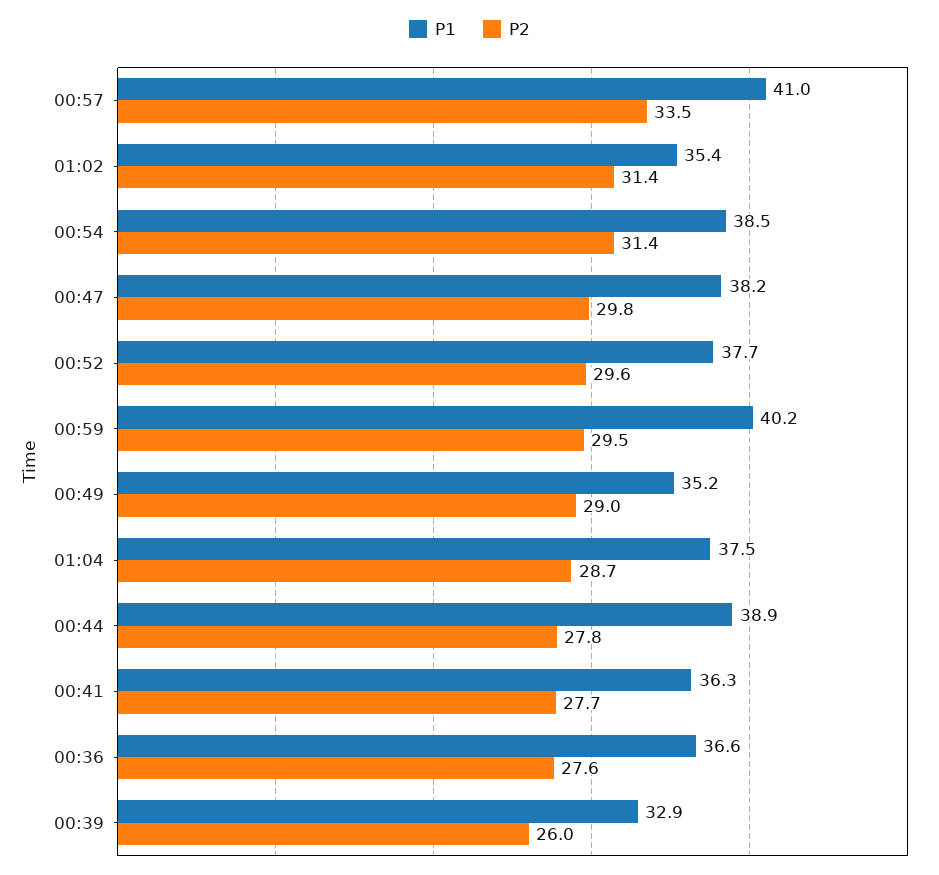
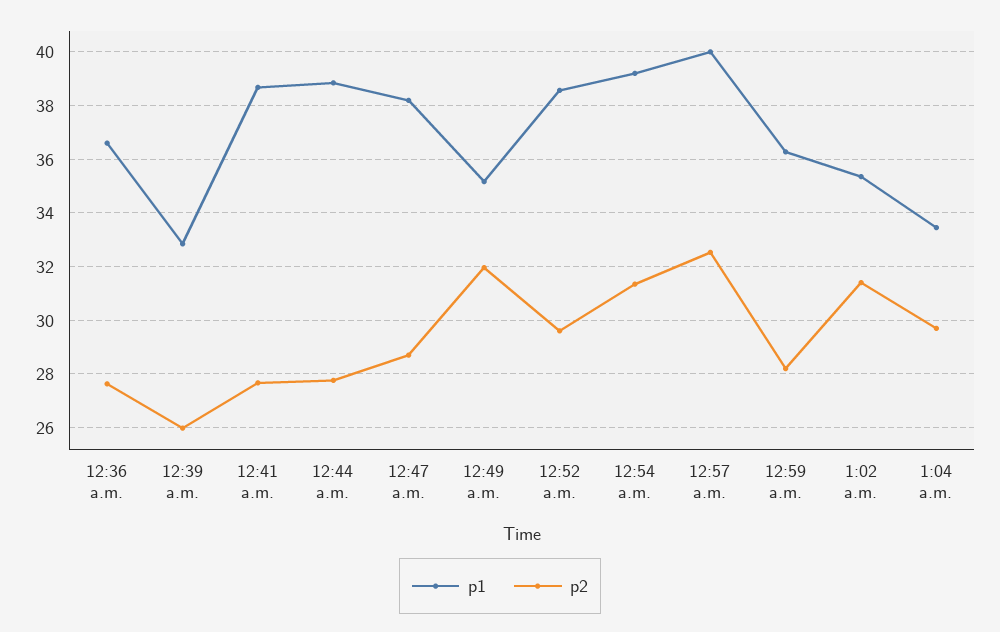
  {
    "P1": {
-     "00:57": 41,
+     "00:57": 40,
      "01:02": 35.4,
-     "00:54": 38.5,
+     "00:54": 39.25,
      "00:47": 38.2,
-     "00:52": 37.7,
+     "00:52": 38.5,
-     "00:59": 40.2,
+     "00:59": 36.25,
      "00:49": 35.2,
-     "01:04": 37.5,
+     "01:04": 33.5,
      "00:44": 38.9,
-     "00:41": 36.3,
+     "00:41": 38.75,
      "00:36": 36.6,
      "00:39": 32.9
    },
    "P2": {
-     "00:57": 33.5,
+     "00:57": 32.5,
      "01:02": 31.4,
      "00:54": 31.4,
-     "00:47": 29.8,
+     "00:47": 28.75,
      "00:52": 29.6,
-     "00:59": 29.5,
+     "00:59": 28.25,
-     "00:49": 29,
+     "00:49": 32,
-     "01:04": 28.7,
+     "01:04": 29.75,
      "00:44": 27.8,
      "00:41": 27.7,
      "00:36": 27.6,
      "00:39": 26
    }
  }

